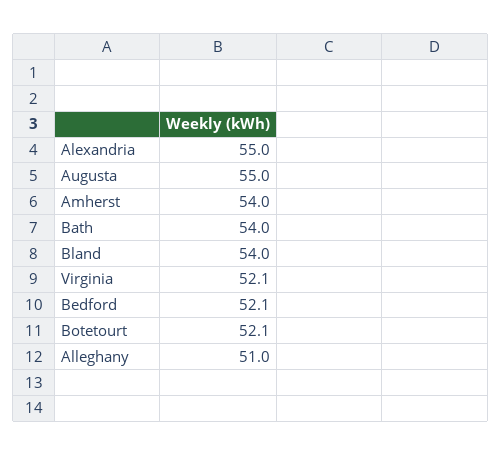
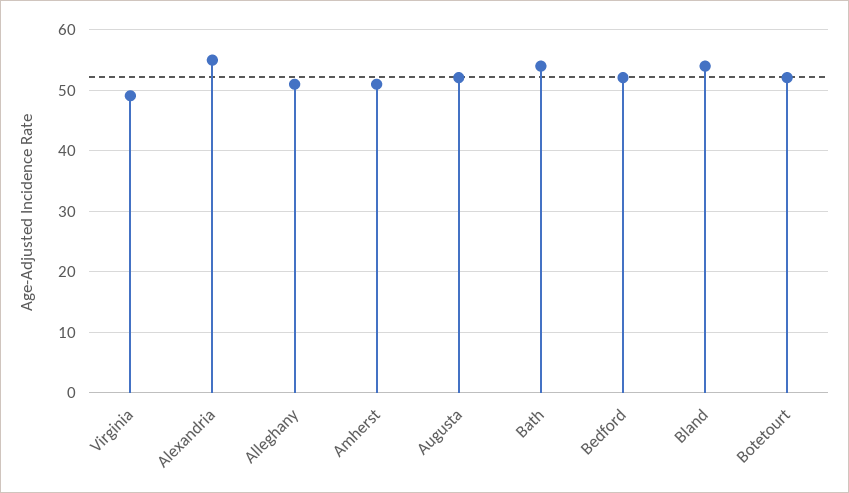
  {
    "Alexandria": 55,
-   "Augusta": 55,
+   "Augusta": 52,
-   "Amherst": 54,
+   "Amherst": 51,
    "Bath": 54,
    "Bland": 54,
-   "Virginia": 52.1,
+   "Virginia": 49,
    "Bedford": 52.1,
    "Botetourt": 52.1,
    "Alleghany": 51
  }

